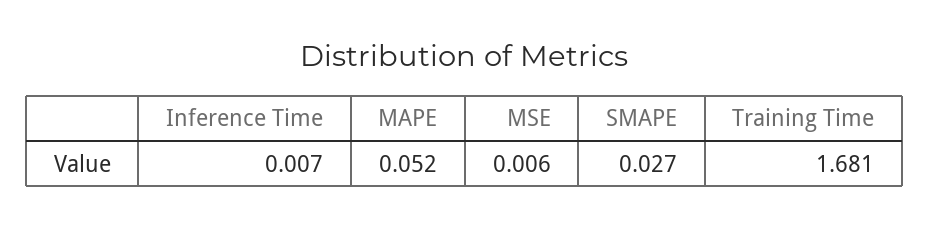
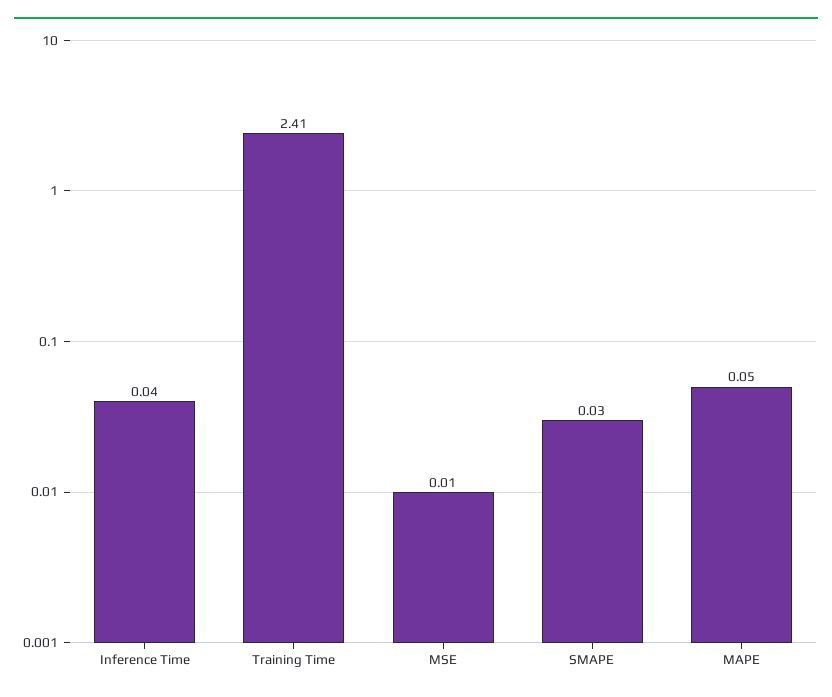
  {
-   "Inference Time": 0.007,
+   "Inference Time": 0.04,
    "MAPE": 0.052,
    "MSE": 0.006,
    "SMAPE": 0.027,
-   "Training Time": 1.681
+   "Training Time": 2.41
  }

